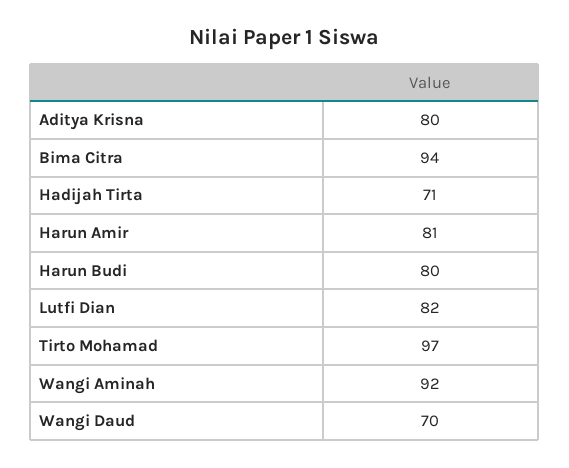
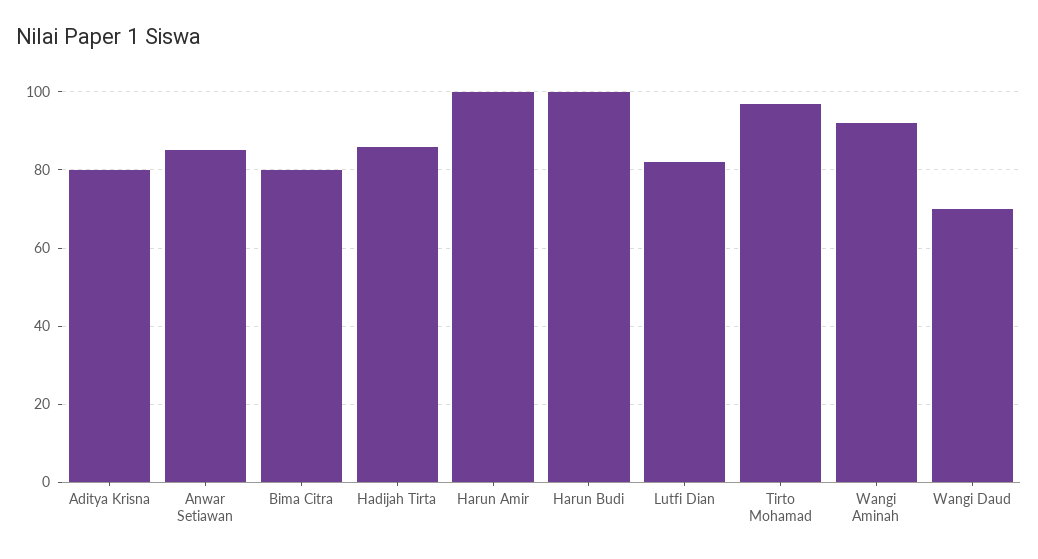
  {
    "Aditya Krisna": 80,
-   "Bima Citra": 94,
+   "Bima Citra": 80,
-   "Hadijah Tirta": 71,
+   "Hadijah Tirta": 85,
-   "Harun Amir": 81,
+   "Harun Amir": 100,
-   "Harun Budi": 80,
+   "Harun Budi": 100,
    "Lutfi Dian": 82,
    "Tirto Mohamad": 97,
    "Wangi Aminah": 92,
-   "Wangi Daud": 70
+   "Wangi Daud": 70,
+   "Anwar Setiawan": 85
  }

